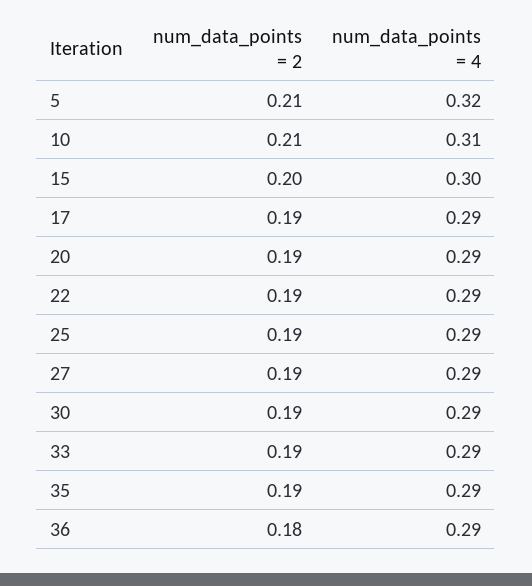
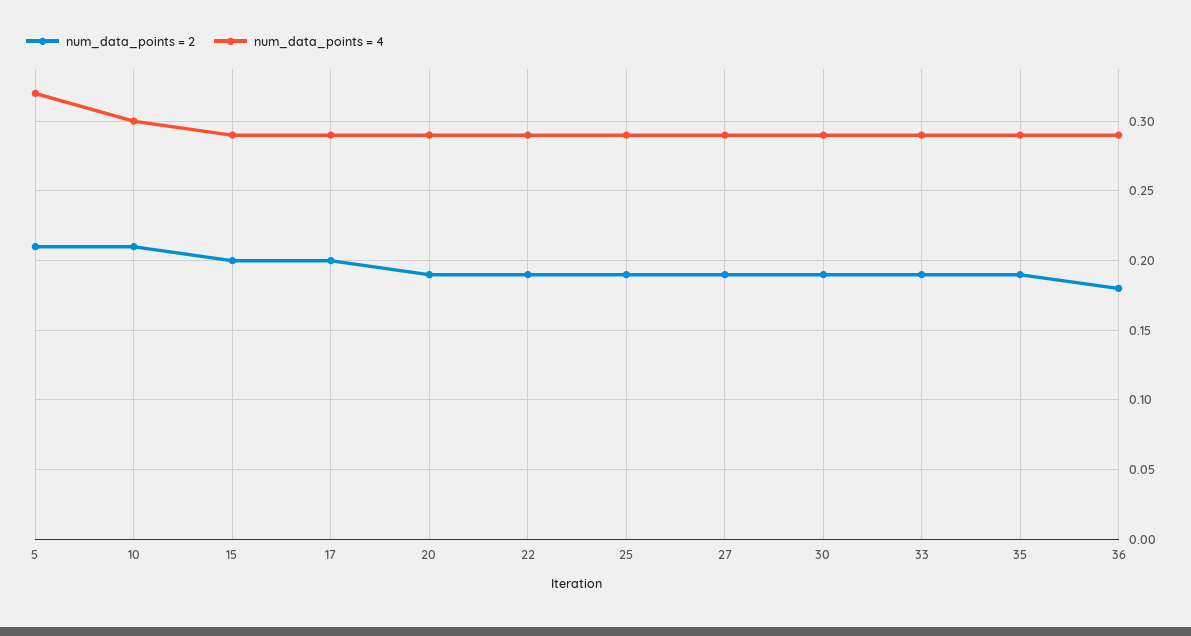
  {
    "num_data_points = 2": {
      "5": 0.21,
      "10": 0.21,
      "15": 0.2,
-     "17": 0.19,
+     "17": 0.2,
      "20": 0.19,
      "22": 0.19,
      "25": 0.19,
      "27": 0.19,
      "30": 0.19,
      "33": 0.19,
      "35": 0.19,
      "36": 0.18
    },
    "num_data_points = 4": {
      "5": 0.32,
-     "10": 0.31,
+     "10": 0.3,
-     "15": 0.3,
+     "15": 0.29,
      "17": 0.29,
      "20": 0.29,
      "22": 0.29,
      "25": 0.29,
      "27": 0.29,
      "30": 0.29,
      "33": 0.29,
      "35": 0.29,
      "36": 0.29
    }
  }

